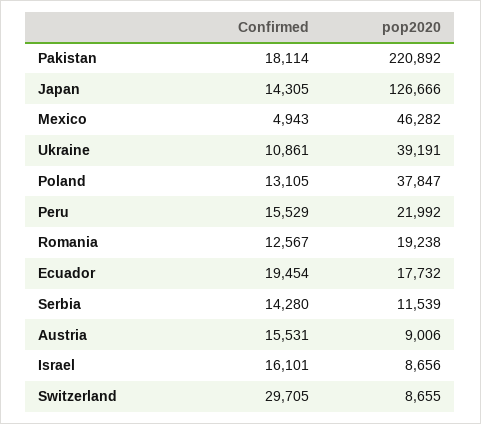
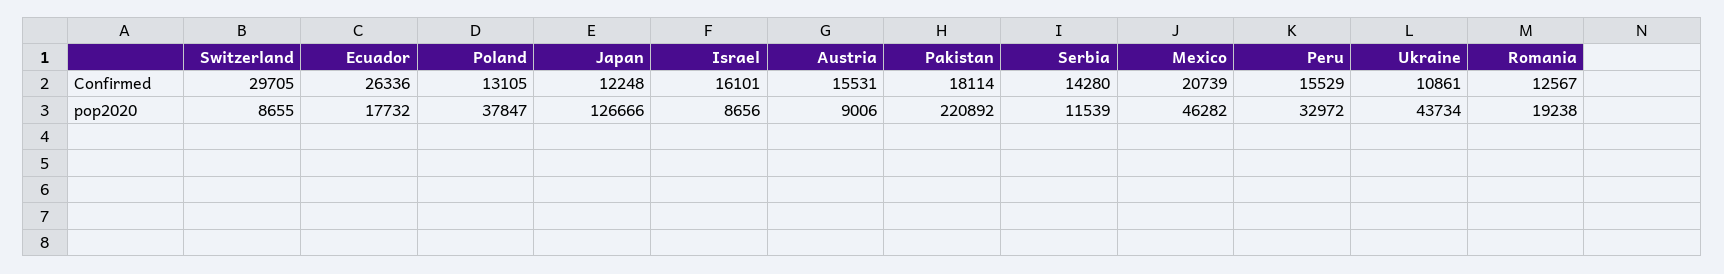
  {
    "Confirmed": {
      "Pakistan": 18114,
-     "Japan": 14305,
+     "Japan": 12248,
-     "Mexico": 4943,
+     "Mexico": 20739,
      "Ukraine": 10861,
      "Poland": 13105,
      "Peru": 15529,
      "Romania": 12567,
-     "Ecuador": 19454,
+     "Ecuador": 26336,
      "Serbia": 14280,
      "Austria": 15531,
      "Israel": 16101,
      "Switzerland": 29705
    },
    "pop2020": {
      "Pakistan": 220892,
      "Japan": 126666,
      "Mexico": 46282,
-     "Ukraine": 39191,
+     "Ukraine": 43734,
      "Poland": 37847,
-     "Peru": 21992,
+     "Peru": 32972,
      "Romania": 19238,
      "Ecuador": 17732,
      "Serbia": 11539,
      "Austria": 9006,
      "Israel": 8656,
      "Switzerland": 8655
    }
  }

